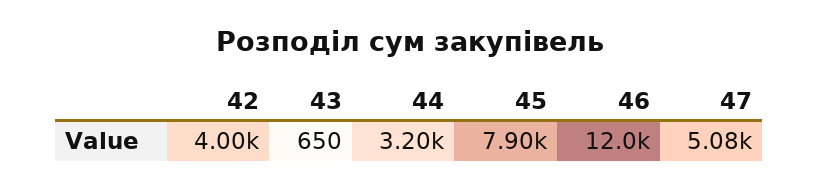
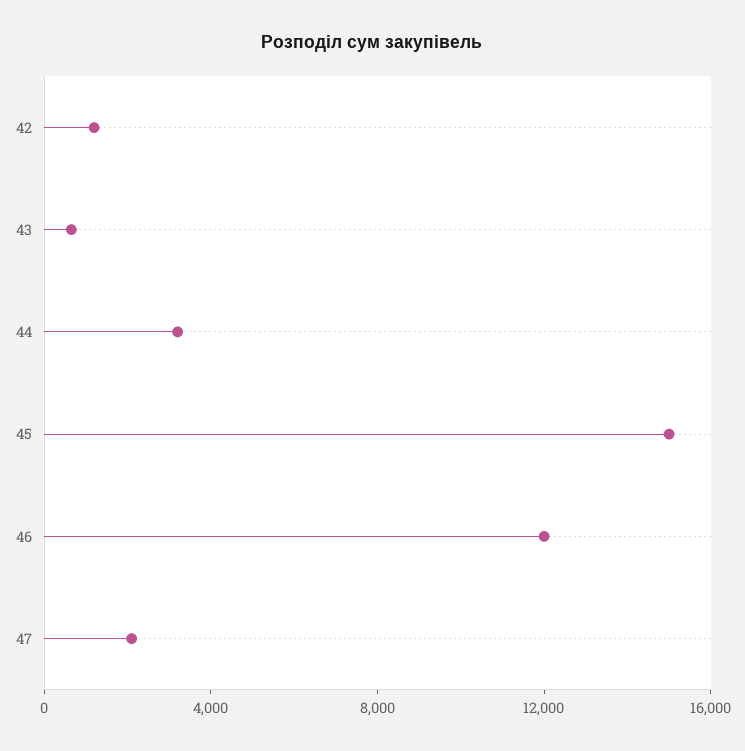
  {
-   "42": 4000,
+   "42": 1000,
    "43": 650,
    "44": 3200,
-   "45": 7900,
+   "45": 15000,
    "46": 12000,
-   "47": 5080
+   "47": 2000
  }

